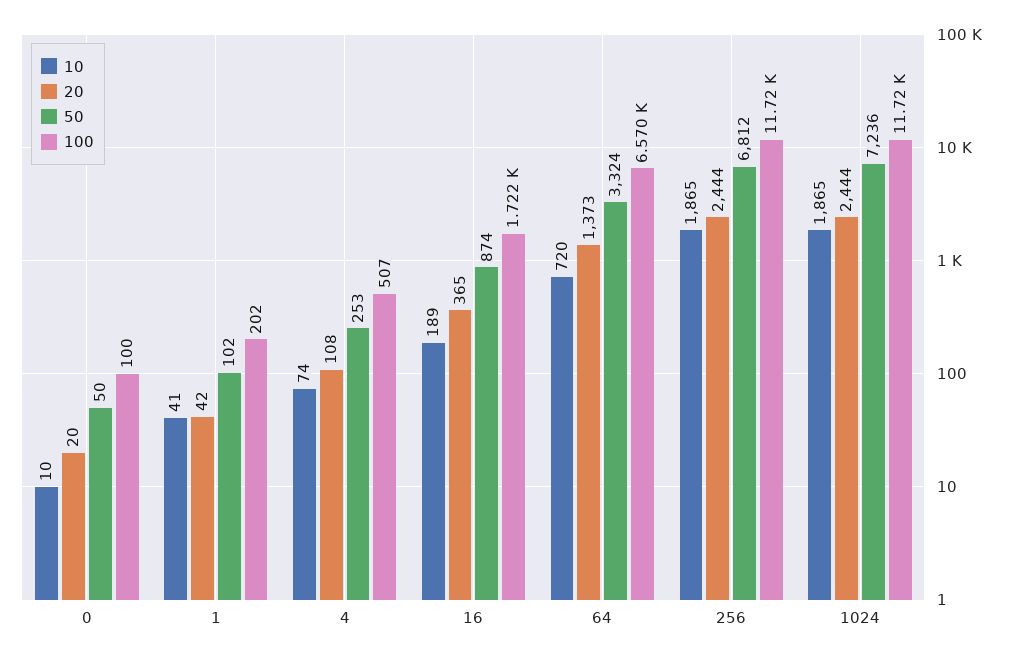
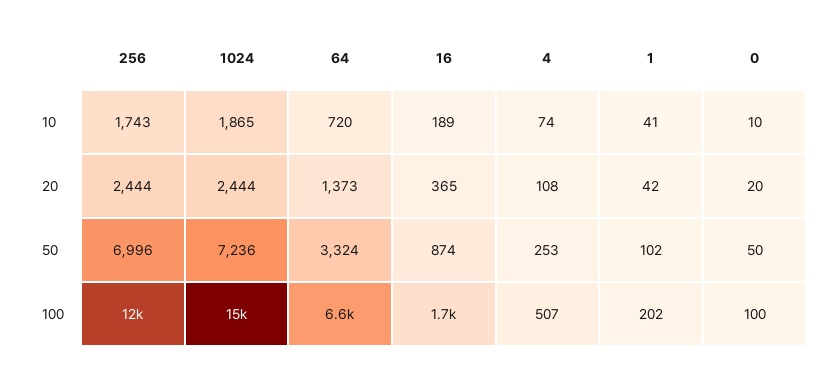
  {
    "10": {
      "0": 10,
      "1": 41,
      "4": 74,
      "16": 189,
      "64": 720,
-     "256": 1865,
+     "256": 1743,
      "1024": 1865
    },
    "20": {
      "0": 20,
      "1": 42,
      "4": 108,
      "16": 365,
      "64": 1373,
      "256": 2444,
      "1024": 2444
    },
    "50": {
      "0": 50,
      "1": 102,
      "4": 253,
      "16": 874,
      "64": 3324,
-     "256": 6812,
+     "256": 6996,
      "1024": 7236
    },
    "100": {
      "0": 100,
      "1": 202,
      "4": 507,
      "16": 1722,
      "64": 6570,
      "256": 11720,
-     "1024": 11720
+     "1024": 15000
    }
  }

